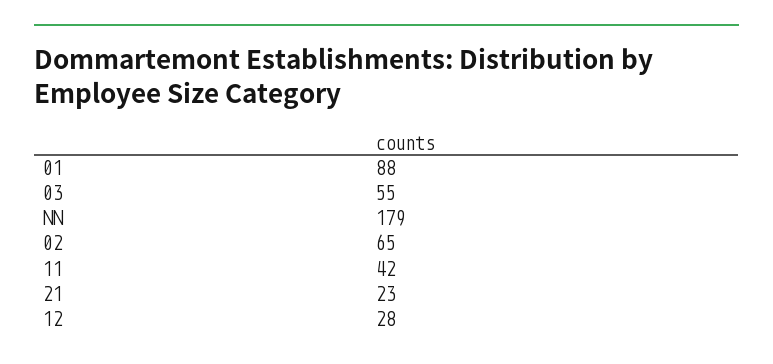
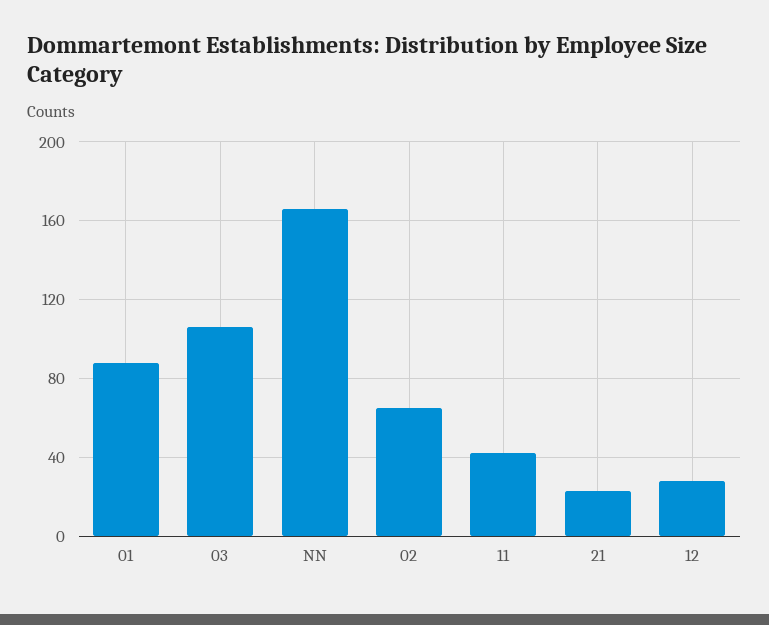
  {
    "01": 88,
-   "03": 55,
+   "03": 105,
-   "NN": 179,
+   "NN": 165,
    "02": 65,
    "11": 42,
    "21": 23,
    "12": 28
  }

